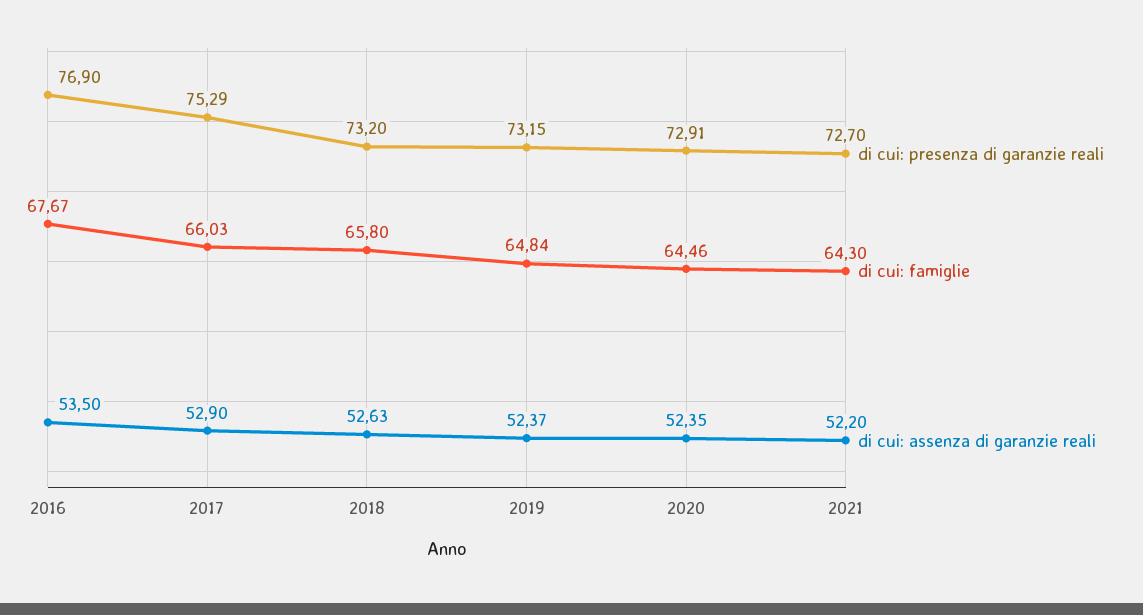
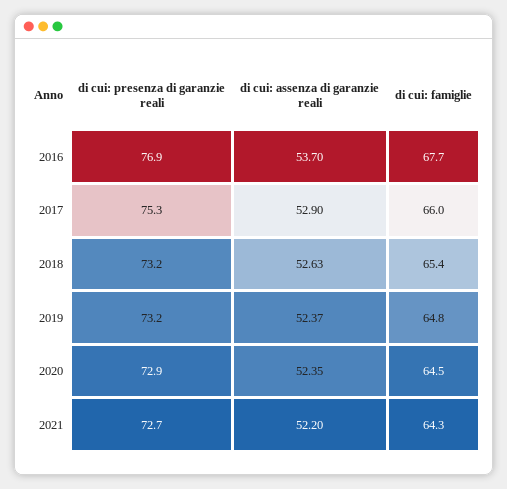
  {
    "di cui: presenza di garanzie reali": {
      "2016": 76.9,
      "2017": 75.29,
      "2018": 73.2,
      "2019": 73.15,
      "2020": 72.91,
      "2021": 72.7
    },
    "di cui: famiglie": {
      "2016": 67.67,
      "2017": 66.03,
-     "2018": 65.8,
+     "2018": 65.4,
      "2019": 64.84,
      "2020": 64.46,
      "2021": 64.3
    },
    "di cui: assenza di garanzie reali": {
-     "2016": 53.5,
+     "2016": 53.7,
      "2017": 52.9,
      "2018": 52.63,
      "2019": 52.37,
      "2020": 52.35,
      "2021": 52.2
    }
  }

